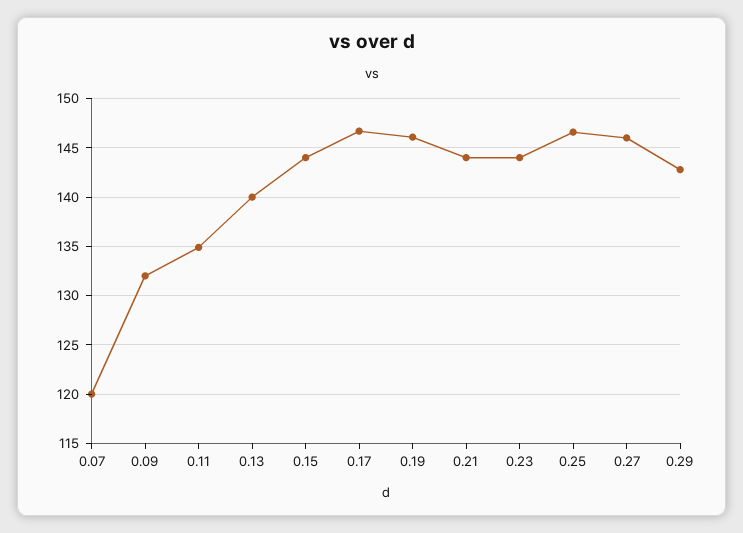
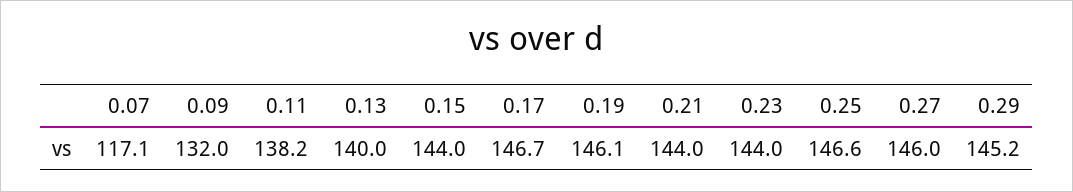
  {
-   "0.07": 120,
+   "0.07": 117.1,
    "0.09": 132,
-   "0.11": 135,
+   "0.11": 138.2,
    "0.13": 140,
    "0.15": 144,
    "0.17": 146.7,
    "0.19": 146.1,
    "0.21": 144,
    "0.23": 144,
    "0.25": 146.6,
    "0.27": 146,
-   "0.29": 143
+   "0.29": 145.2
  }

